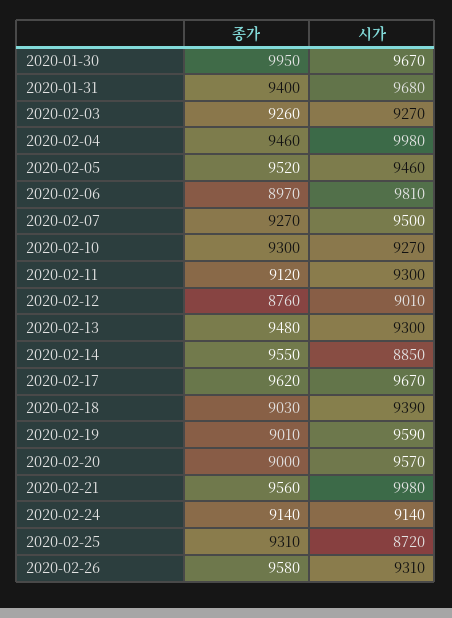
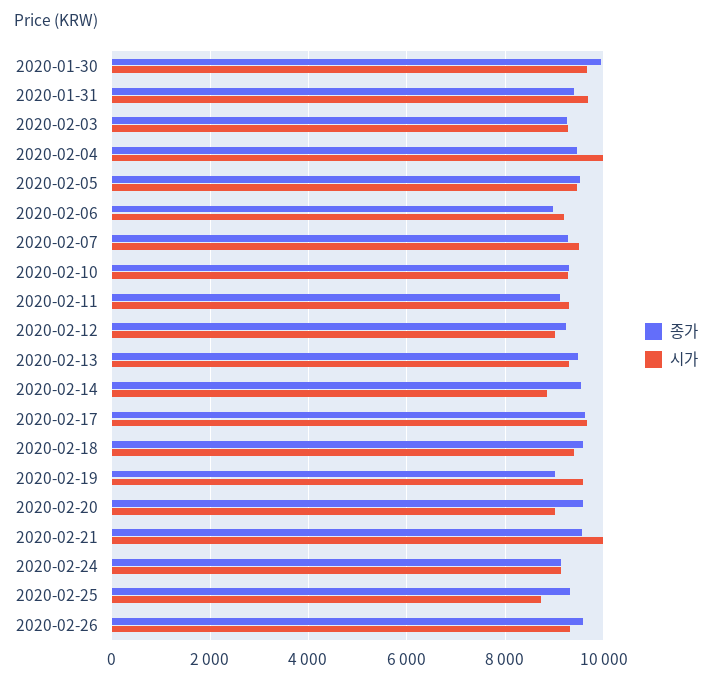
  {
    "종가": {
      "2020-01-30": 9950,
      "2020-01-31": 9400,
      "2020-02-03": 9260,
      "2020-02-04": 9460,
      "2020-02-05": 9520,
      "2020-02-06": 8970,
      "2020-02-07": 9270,
      "2020-02-10": 9300,
      "2020-02-11": 9120,
-     "2020-02-12": 8760,
+     "2020-02-12": 9200,
      "2020-02-13": 9480,
      "2020-02-14": 9550,
      "2020-02-17": 9620,
-     "2020-02-18": 9030,
+     "2020-02-18": 9600,
      "2020-02-19": 9010,
-     "2020-02-20": 9000,
+     "2020-02-20": 9600,
      "2020-02-21": 9560,
      "2020-02-24": 9140,
      "2020-02-25": 9310,
      "2020-02-26": 9580
    },
    "시가": {
      "2020-01-30": 9670,
      "2020-01-31": 9680,
      "2020-02-03": 9270,
      "2020-02-04": 9980,
      "2020-02-05": 9460,
-     "2020-02-06": 9810,
+     "2020-02-06": 9200,
      "2020-02-07": 9500,
      "2020-02-10": 9270,
      "2020-02-11": 9300,
      "2020-02-12": 9010,
      "2020-02-13": 9300,
      "2020-02-14": 8850,
      "2020-02-17": 9670,
      "2020-02-18": 9390,
      "2020-02-19": 9590,
-     "2020-02-20": 9570,
+     "2020-02-20": 9000,
      "2020-02-21": 9980,
      "2020-02-24": 9140,
      "2020-02-25": 8720,
      "2020-02-26": 9310
    }
  }

